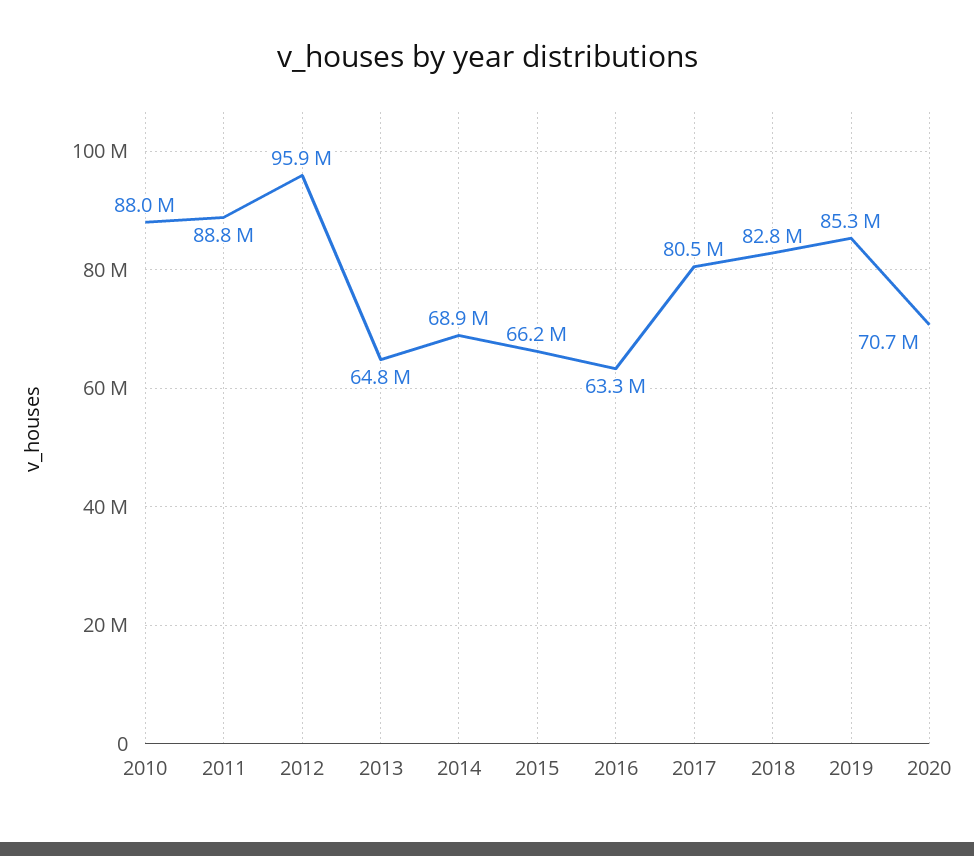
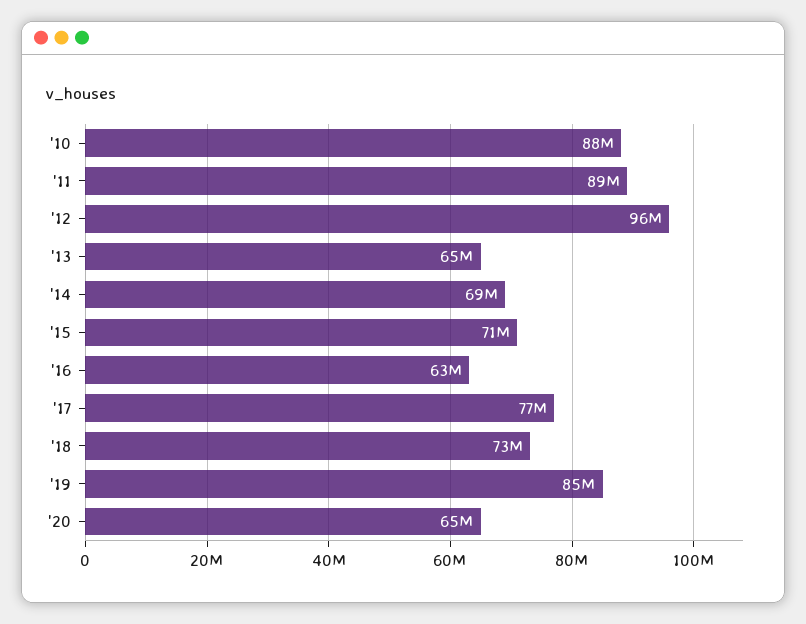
  {
    "2010": 88000000,
    "2011": 88800000,
    "2012": 95900000,
    "2013": 64800000,
    "2014": 68900000,
-   "2015": 66200000,
+   "2015": 71000000,
    "2016": 63300000,
-   "2017": 80500000,
+   "2017": 77000000,
-   "2018": 82800000,
+   "2018": 73000000,
    "2019": 85300000,
-   "2020": 70700000
+   "2020": 65000000
  }

